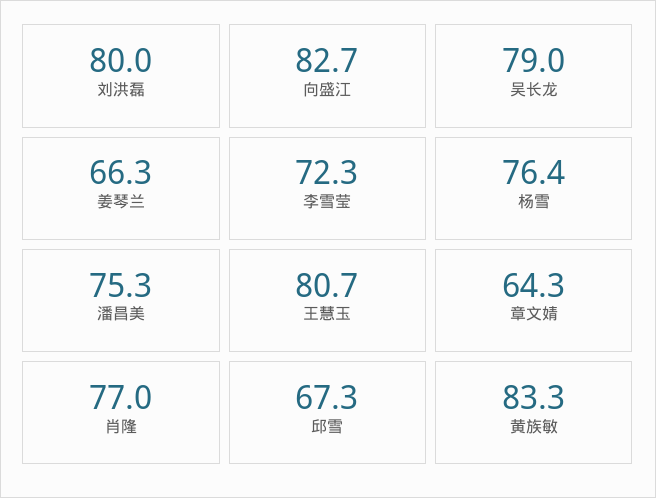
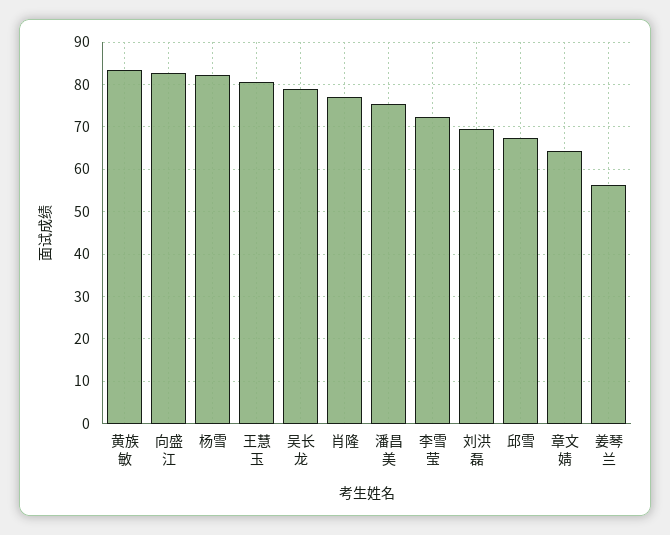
  {
-   "刘洪磊": 80,
+   "刘洪磊": 70,
    "向盛江": 82.7,
    "吴长龙": 79,
-   "姜琴兰": 66.3,
+   "姜琴兰": 56,
    "李雪莹": 72.3,
-   "杨雪": 76.4,
+   "杨雪": 82,
    "潘昌美": 75.3,
    "王慧玉": 80.7,
    "章文婧": 64.3,
    "肖隆": 77,
    "邱雪": 67.3,
    "黄族敏": 83.3
  }

